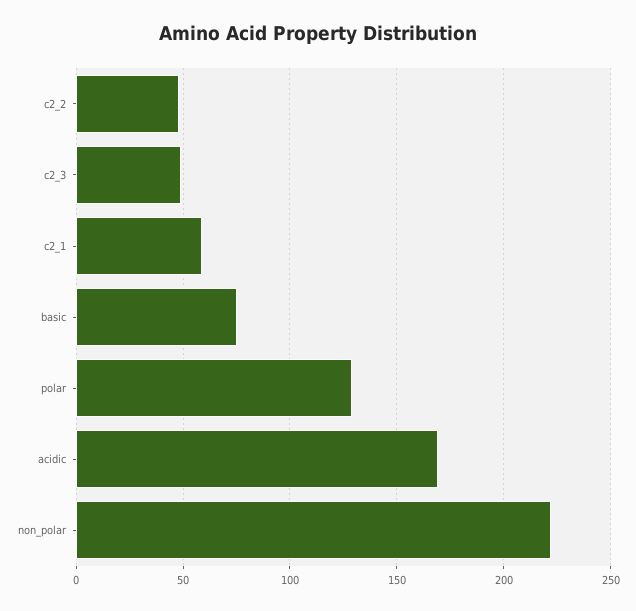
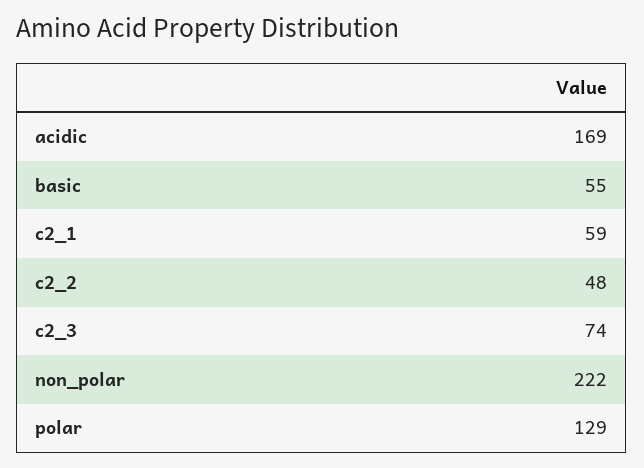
  {
    "c2_2": 48,
-   "c2_3": 50,
+   "c2_3": 74,
    "c2_1": 59,
-   "basic": 75,
+   "basic": 55,
    "polar": 129,
    "acidic": 169,
    "non_polar": 222
  }

